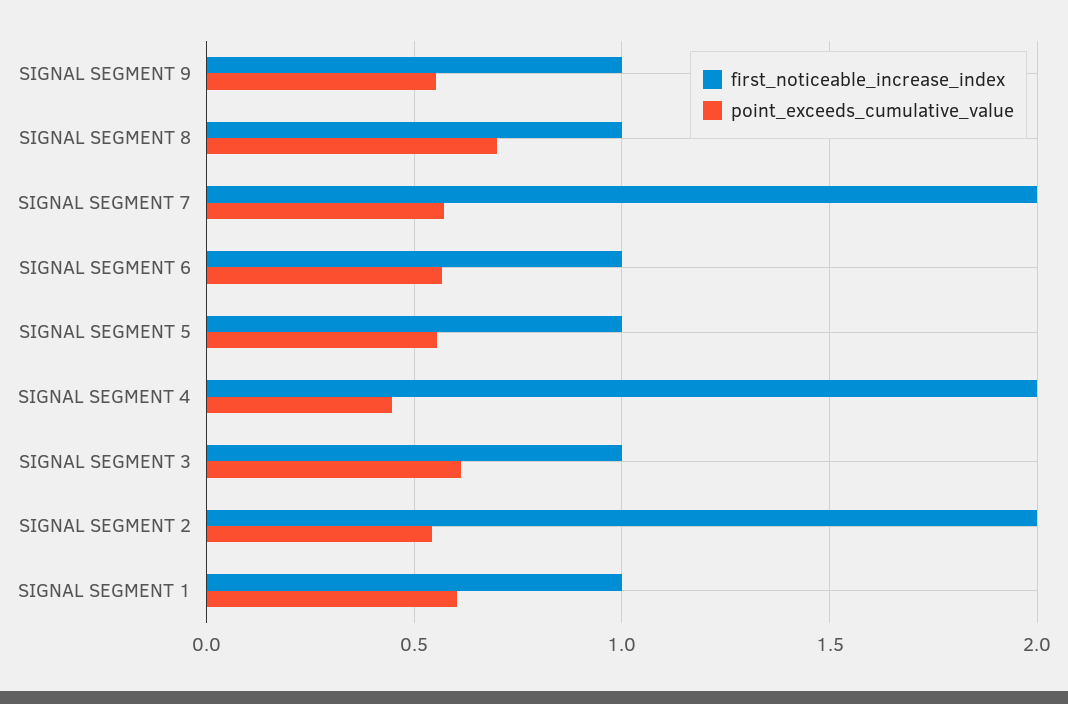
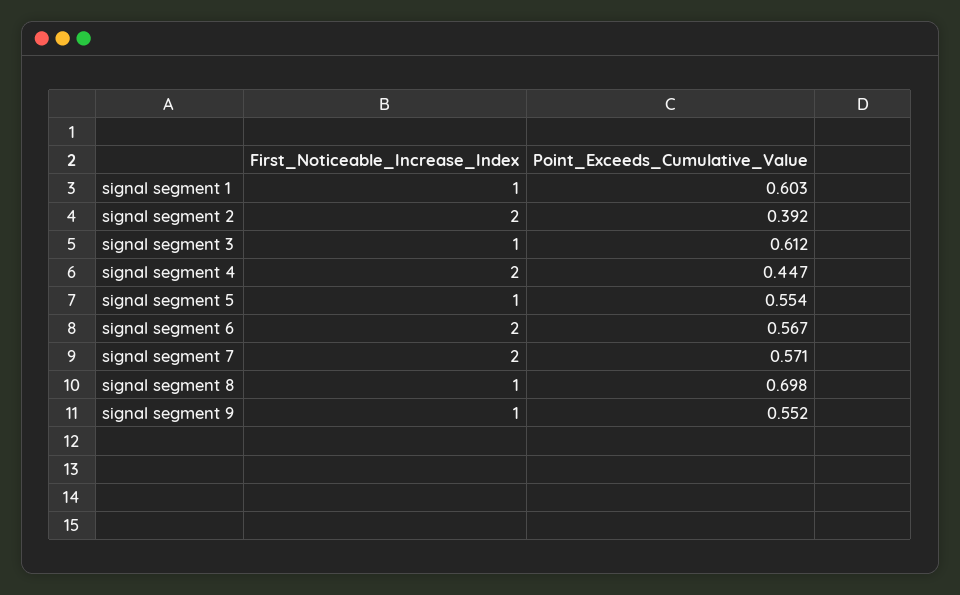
  {
    "first_noticeable_increase_index": {
      "SIGNAL SEGMENT 9": 1,
      "SIGNAL SEGMENT 8": 1,
      "SIGNAL SEGMENT 7": 2,
-     "SIGNAL SEGMENT 6": 1,
+     "SIGNAL SEGMENT 6": 2,
      "SIGNAL SEGMENT 5": 1,
      "SIGNAL SEGMENT 4": 2,
      "SIGNAL SEGMENT 3": 1,
      "SIGNAL SEGMENT 2": 2,
      "SIGNAL SEGMENT 1": 1
    },
    "point_exceeds_cumulative_value": {
      "SIGNAL SEGMENT 9": 0.552,
      "SIGNAL SEGMENT 8": 0.698,
      "SIGNAL SEGMENT 7": 0.571,
      "SIGNAL SEGMENT 6": 0.567,
      "SIGNAL SEGMENT 5": 0.554,
      "SIGNAL SEGMENT 4": 0.447,
      "SIGNAL SEGMENT 3": 0.612,
-     "SIGNAL SEGMENT 2": 0.55,
+     "SIGNAL SEGMENT 2": 0.392,
      "SIGNAL SEGMENT 1": 0.603
    }
  }

